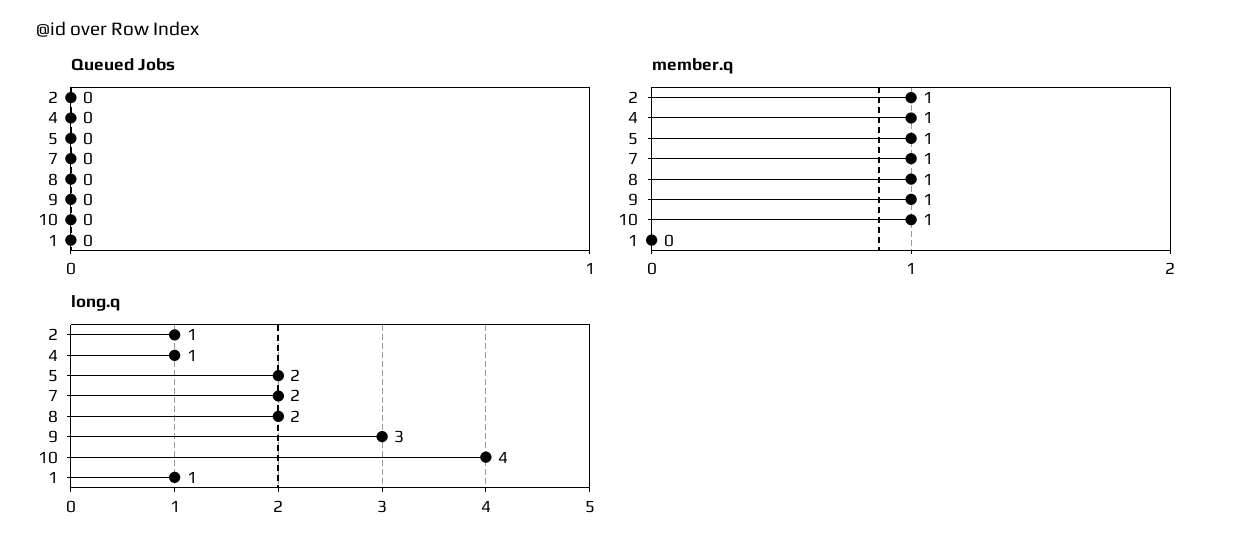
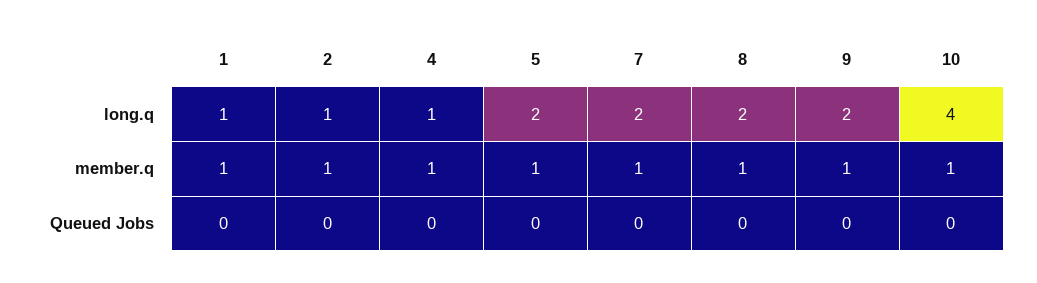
  {
    "Queued Jobs": {
      "2": 0,
      "4": 0,
      "5": 0,
      "7": 0,
      "8": 0,
      "9": 0,
      "10": 0,
      "1": 0
    },
    "member.q": {
      "2": 1,
      "4": 1,
      "5": 1,
      "7": 1,
      "8": 1,
      "9": 1,
      "10": 1,
-     "1": 0
+     "1": 1
    },
    "long.q": {
      "2": 1,
      "4": 1,
      "5": 2,
      "7": 2,
      "8": 2,
-     "9": 3,
+     "9": 2,
      "10": 4,
      "1": 1
    }
  }

